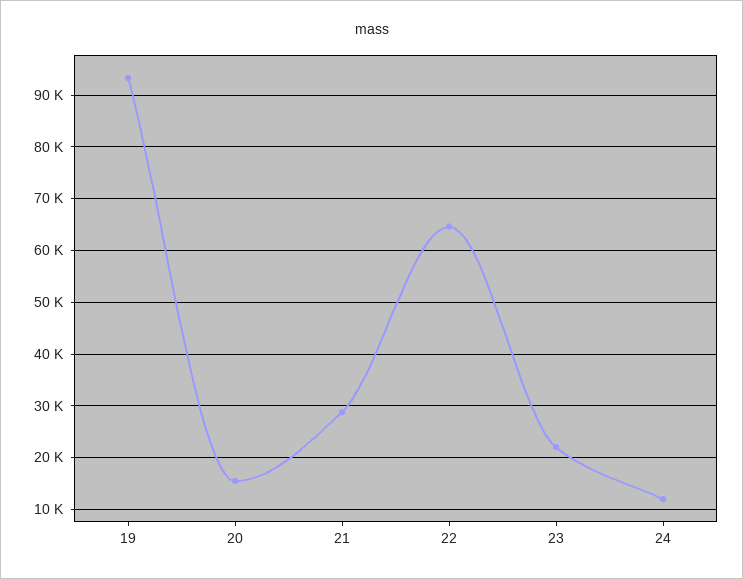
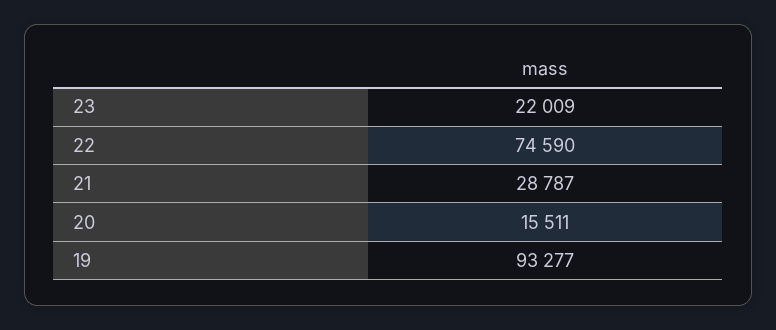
  {
    "19": 93277,
    "20": 15511,
    "21": 28787,
-   "22": 64000,
+   "22": 74590,
-   "23": 22009,
+   "23": 22009
-   "24": 12000
  }

